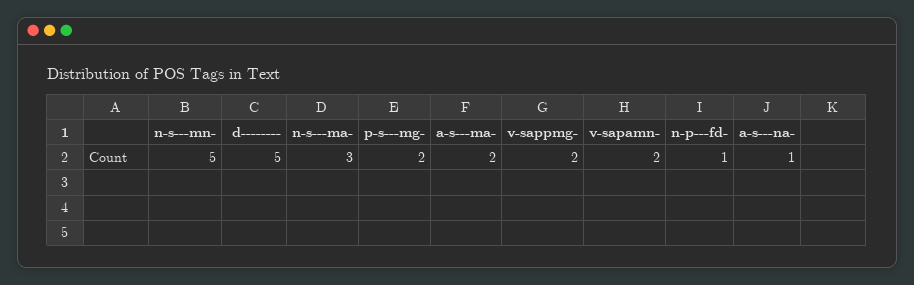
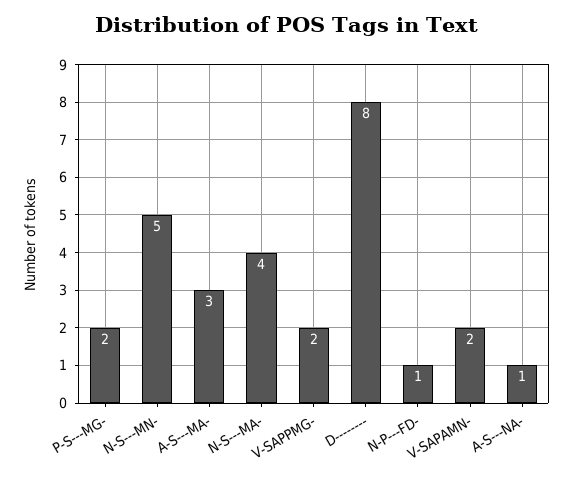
  {
    "n-s---mn-": 5,
-   "d--------": 5,
+   "d--------": 8,
-   "n-s---ma-": 3,
+   "n-s---ma-": 4,
    "p-s---mg-": 2,
-   "a-s---ma-": 2,
+   "a-s---ma-": 3,
    "v-sappmg-": 2,
    "v-sapamn-": 2,
    "n-p---fd-": 1,
    "a-s---na-": 1
  }

